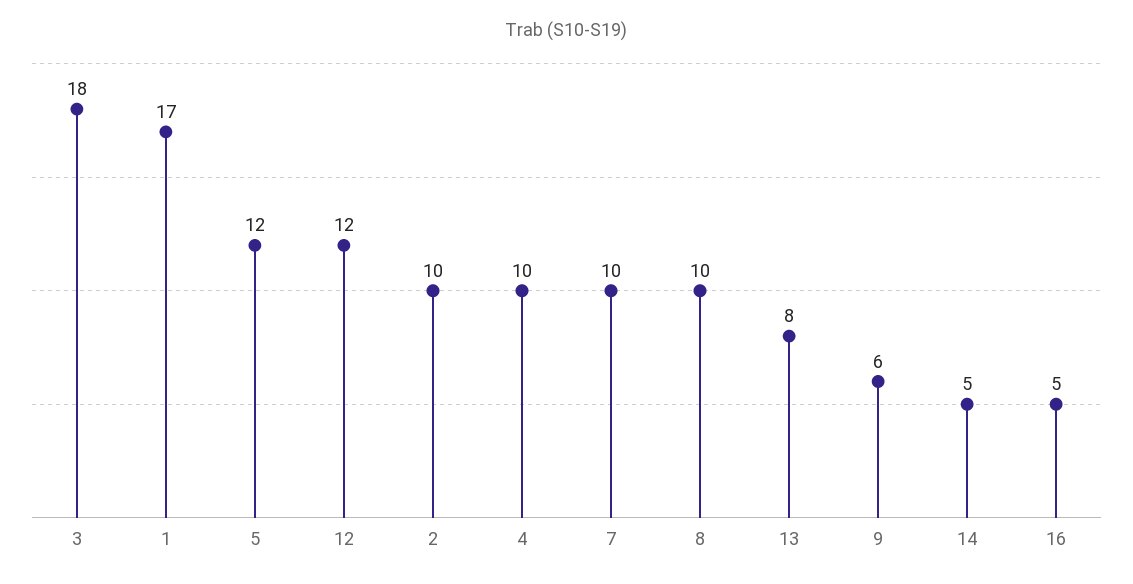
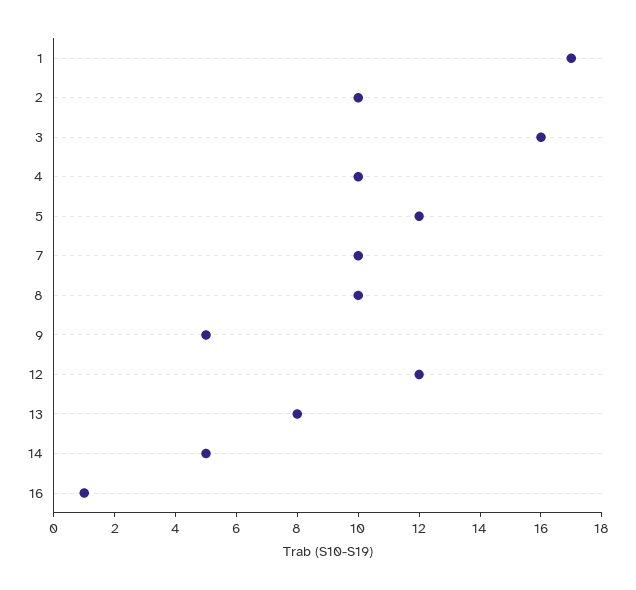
  {
-   "3": 18,
+   "3": 16,
    "1": 17,
    "5": 12,
    "12": 12,
    "2": 10,
    "4": 10,
    "7": 10,
    "8": 10,
    "13": 8,
-   "9": 6,
+   "9": 5,
    "14": 5,
-   "16": 5
+   "16": 1
  }

